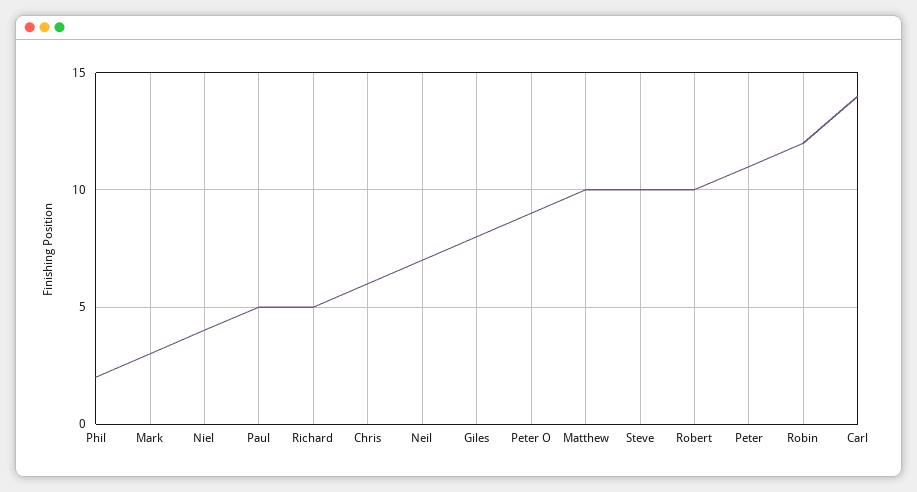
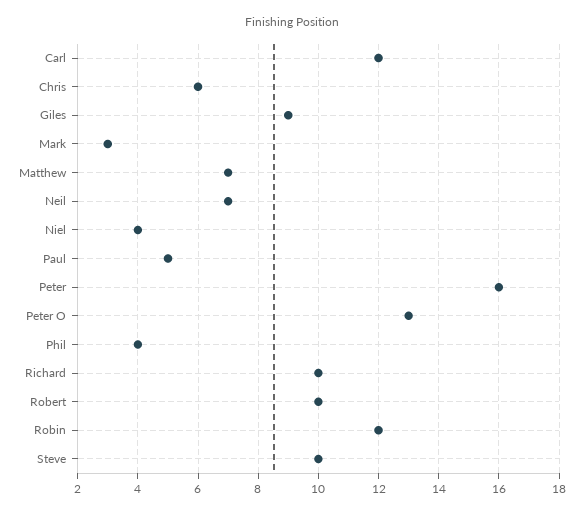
  {
-   "Phil": 2,
+   "Phil": 4,
    "Mark": 3,
    "Niel": 4,
    "Paul": 5,
-   "Richard": 5,
+   "Richard": 10,
    "Chris": 6,
    "Neil": 7,
-   "Giles": 8,
+   "Giles": 9,
-   "Peter O": 9,
+   "Peter O": 13,
-   "Matthew": 10,
+   "Matthew": 7,
    "Steve": 10,
    "Robert": 10,
-   "Peter": 11,
+   "Peter": 16,
    "Robin": 12,
-   "Carl": 14
+   "Carl": 12
  }

